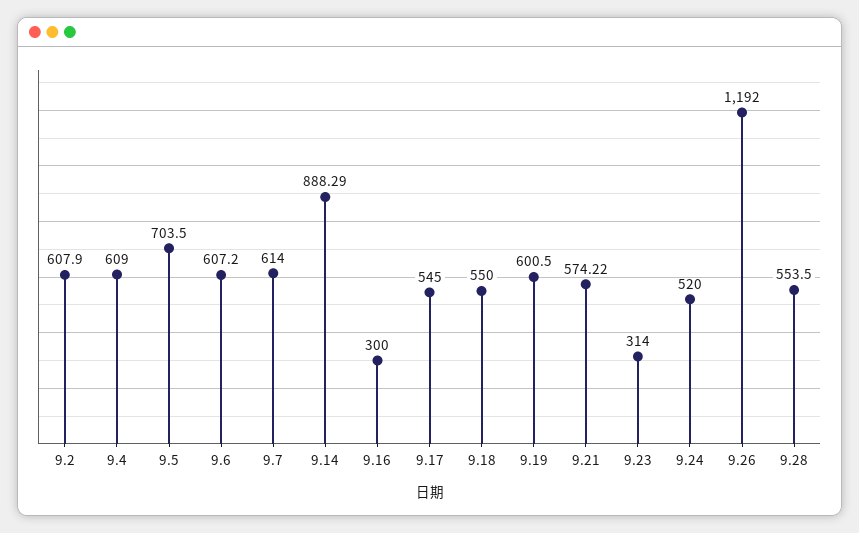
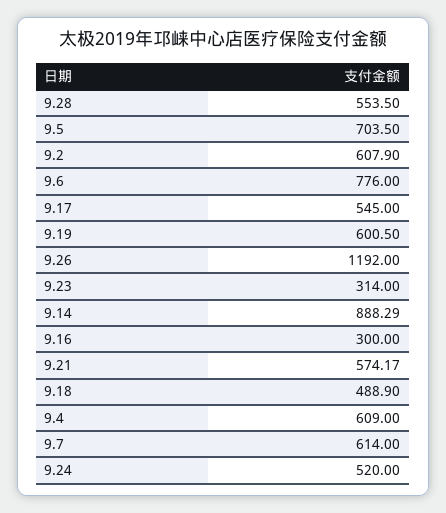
  {
    "9.2": 607.9,
    "9.4": 609,
    "9.5": 703.5,
-   "9.6": 607.2,
+   "9.6": 776,
    "9.7": 614,
    "9.14": 888.29,
    "9.16": 300,
    "9.17": 545,
-   "9.18": 550,
+   "9.18": 488.9,
    "9.19": 600.5,
-   "9.21": 574.22,
+   "9.21": 574.17,
    "9.23": 314,
    "9.24": 520,
    "9.26": 1192,
    "9.28": 553.5
  }

